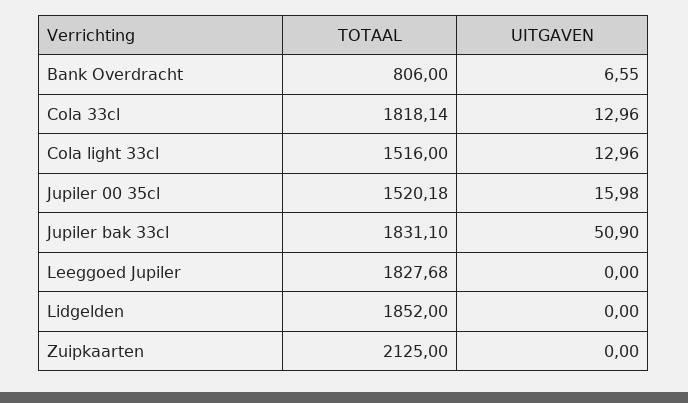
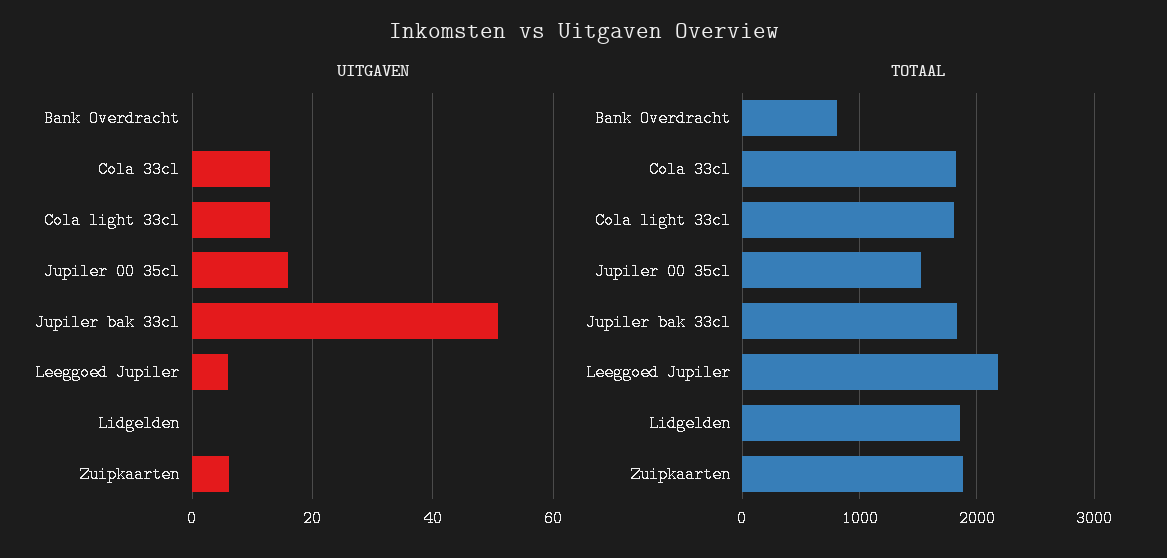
  {
    "TOTAAL": {
      "Bank Overdracht": 806,
      "Cola 33cl": 1818.14,
-     "Cola light 33cl": 1516,
+     "Cola light 33cl": 1800,
      "Jupiler 00 35cl": 1520.18,
      "Jupiler bak 33cl": 1831.1,
-     "Leeggoed Jupiler": 1827.68,
+     "Leeggoed Jupiler": 2200,
      "Lidgelden": 1852,
-     "Zuipkaarten": 2125
+     "Zuipkaarten": 1900
    },
    "UITGAVEN": {
-     "Bank Overdracht": 6.55,
+     "Bank Overdracht": 0,
      "Cola 33cl": 12.96,
      "Cola light 33cl": 12.96,
      "Jupiler 00 35cl": 15.98,
      "Jupiler bak 33cl": 50.9,
-     "Leeggoed Jupiler": 0,
+     "Leeggoed Jupiler": 6,
      "Lidgelden": 0,
-     "Zuipkaarten": 0
+     "Zuipkaarten": 6
    }
  }

